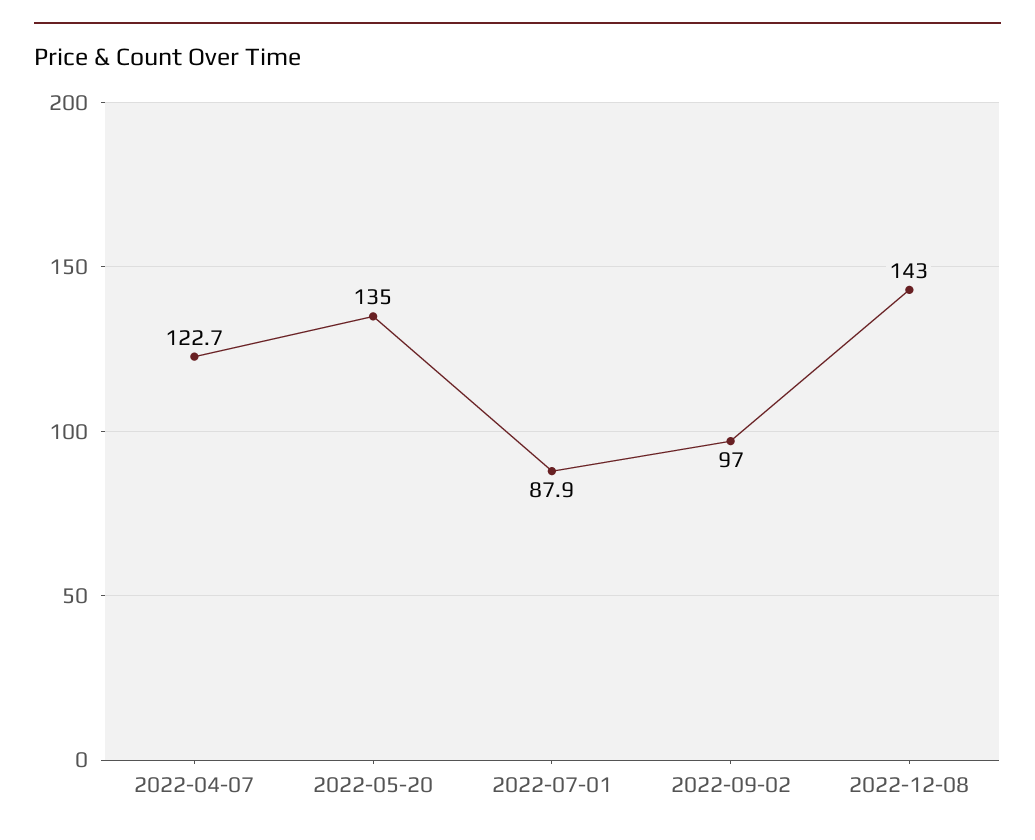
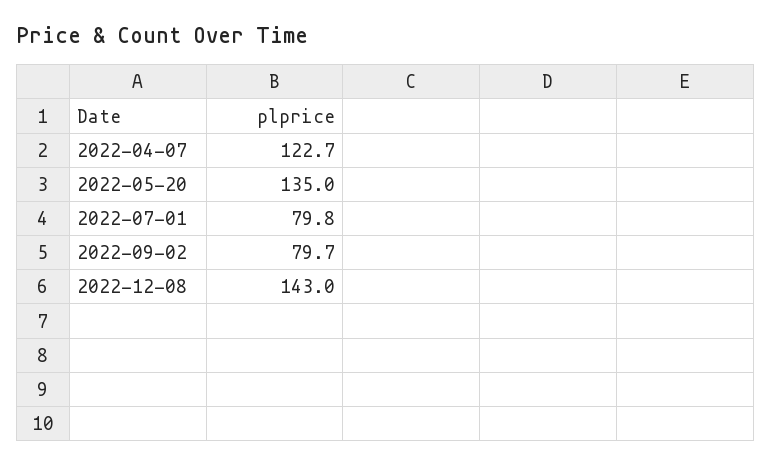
  {
    "2022-04-07": 122.7,
    "2022-05-20": 135,
-   "2022-07-01": 87.9,
+   "2022-07-01": 79.8,
-   "2022-09-02": 97,
+   "2022-09-02": 79.7,
    "2022-12-08": 143
  }

